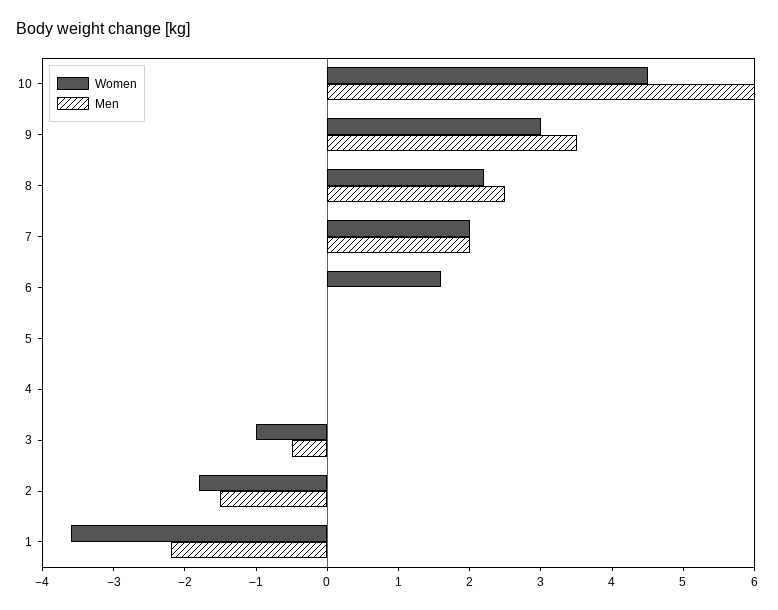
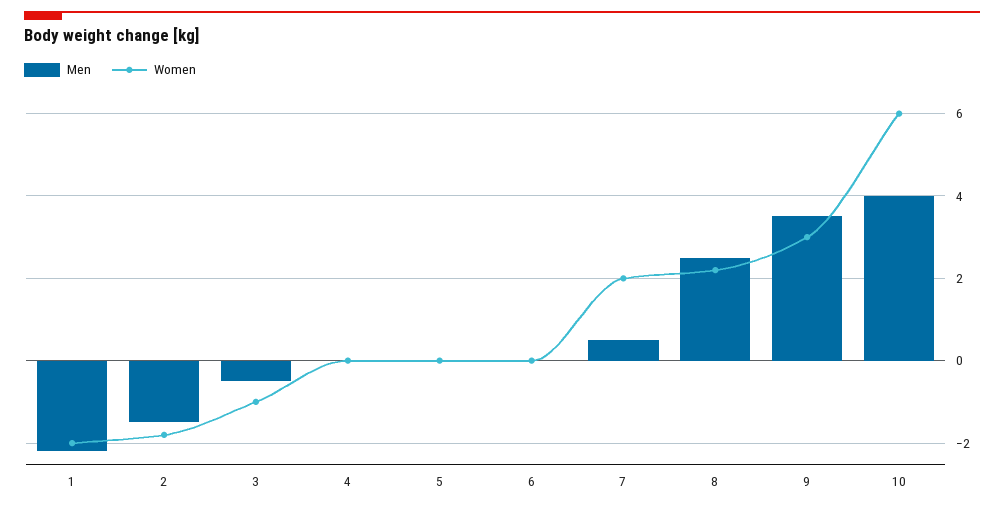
  {
    "Women": {
-     "10": 4.5,
+     "10": 6,
      "9": 3,
      "8": 2,
      "7": 2,
-     "6": 1.5,
+     "6": 0,
      "5": 0,
      "4": 0,
      "3": -1,
      "2": -2,
-     "1": -3.5
+     "1": -2
    },
    "Men": {
-     "10": 6,
+     "10": 4,
      "9": 3.5,
      "8": 2.5,
-     "7": 2,
+     "7": 0.5,
      "6": 0,
      "5": 0,
      "4": 0,
      "3": -0.5,
      "2": -1.5,
      "1": -2
    }
  }

